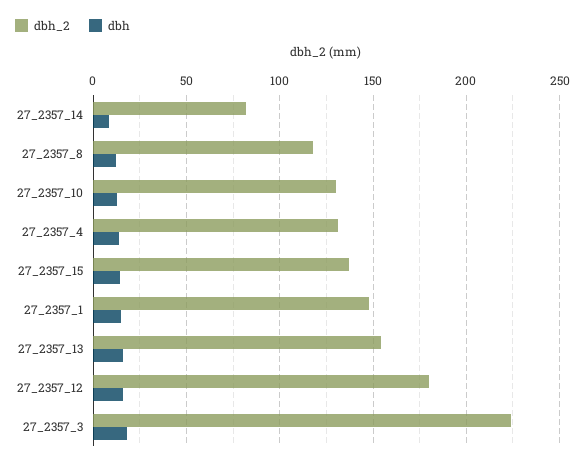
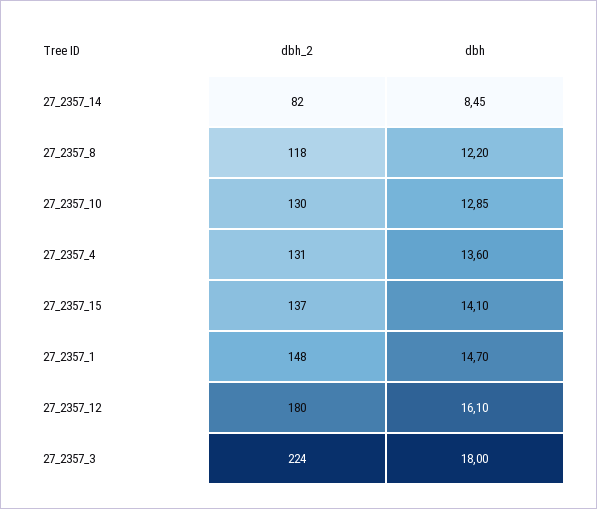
  {
    "dbh_2": {
      "27_2357_14": 82,
      "27_2357_8": 118,
      "27_2357_10": 130,
      "27_2357_4": 131,
      "27_2357_15": 137,
      "27_2357_1": 148,
-     "27_2357_13": 155,
      "27_2357_12": 180,
      "27_2357_3": 224
    },
    "dbh": {
      "27_2357_14": 8.45,
      "27_2357_8": 12.2,
      "27_2357_10": 12.85,
      "27_2357_4": 13.6,
      "27_2357_15": 14.1,
      "27_2357_1": 14.7,
-     "27_2357_13": 15,
      "27_2357_12": 16.1,
      "27_2357_3": 18
    }
  }

